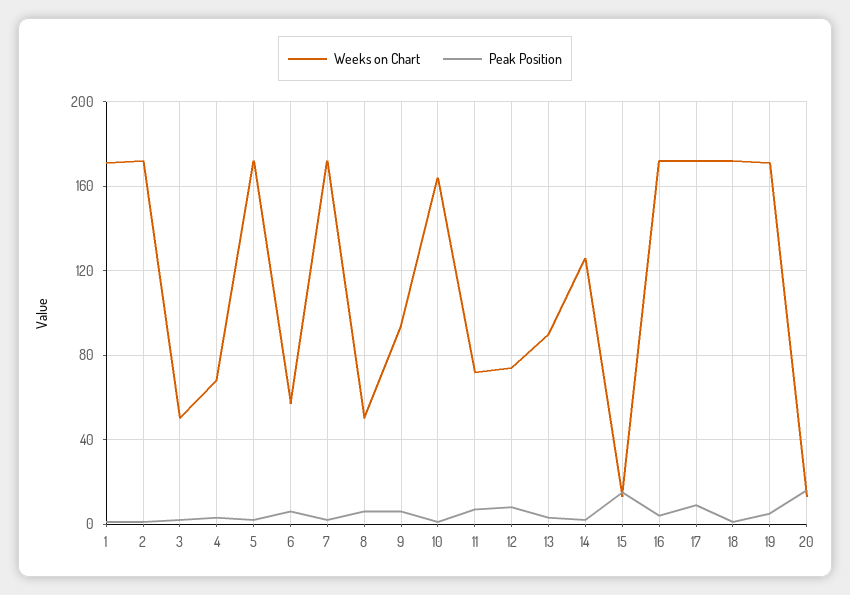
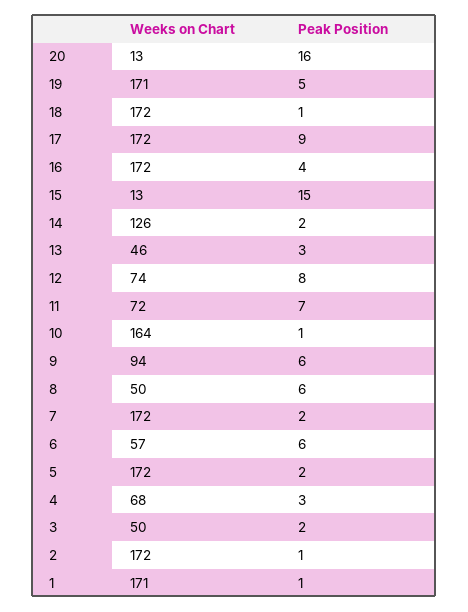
  {
    "Weeks on Chart": {
      "1": 171,
      "2": 172,
      "3": 50,
      "4": 68,
      "5": 172,
      "6": 57,
      "7": 172,
      "8": 50,
      "9": 94,
      "10": 164,
      "11": 72,
      "12": 74,
-     "13": 90,
+     "13": 46,
      "14": 126,
      "15": 13,
      "16": 172,
      "17": 172,
      "18": 172,
      "19": 171,
      "20": 13
    },
    "Peak Position": {
      "1": 1,
      "2": 1,
      "3": 2,
      "4": 3,
      "5": 2,
      "6": 6,
      "7": 2,
      "8": 6,
      "9": 6,
      "10": 1,
      "11": 7,
      "12": 8,
      "13": 3,
      "14": 2,
      "15": 15,
      "16": 4,
      "17": 9,
      "18": 1,
      "19": 5,
      "20": 16
    }
  }

